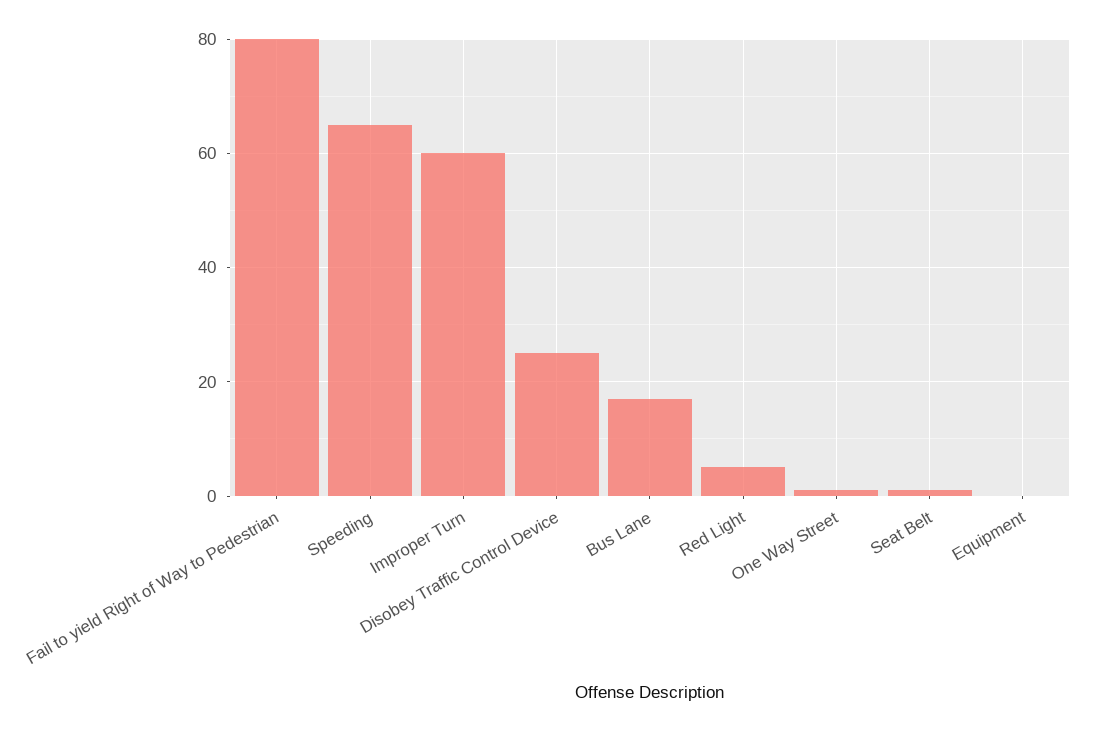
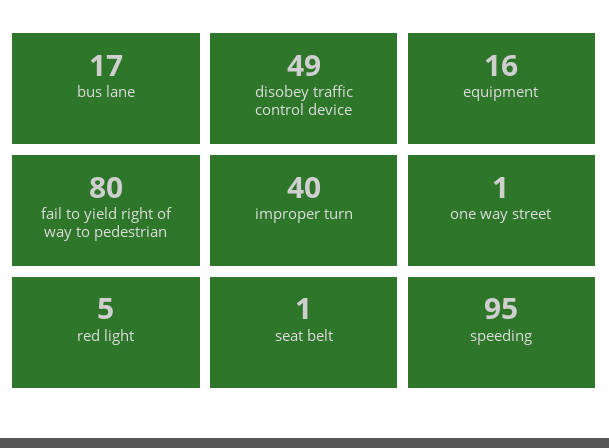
  {
    "Fail to yield Right of Way to Pedestrian": 80,
-   "Speeding": 65,
+   "Speeding": 95,
-   "Improper Turn": 60,
+   "Improper Turn": 40,
-   "Disobey Traffic Control Device": 25,
+   "Disobey Traffic Control Device": 49,
    "Bus Lane": 17,
    "Red Light": 5,
    "One Way Street": 1,
    "Seat Belt": 1,
-   "Equipment": 0
+   "Equipment": 16
  }

